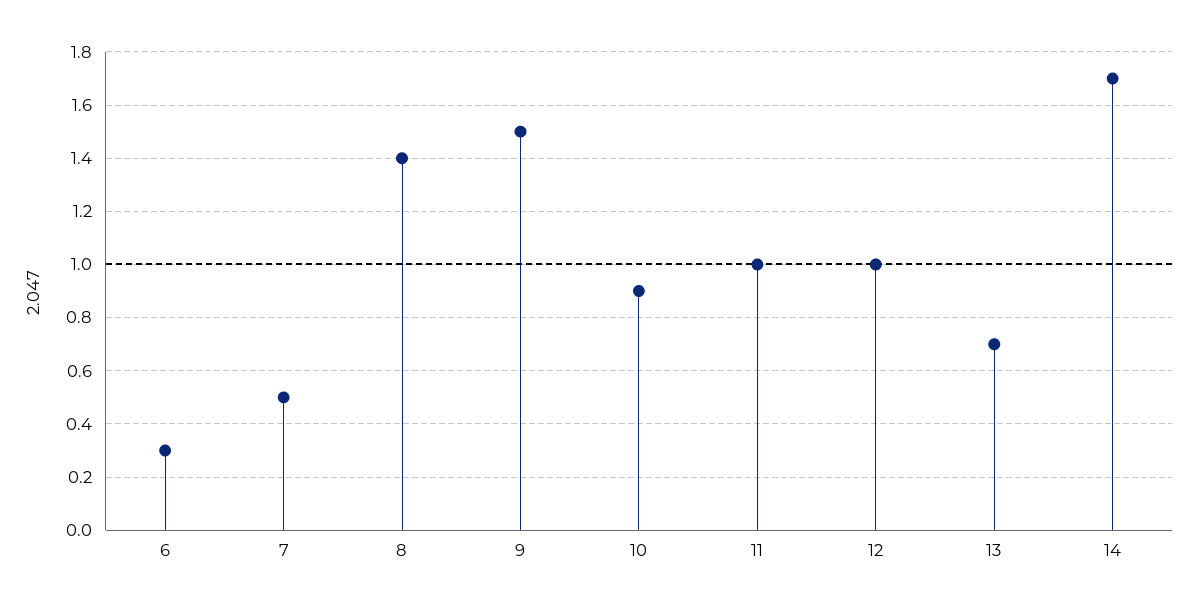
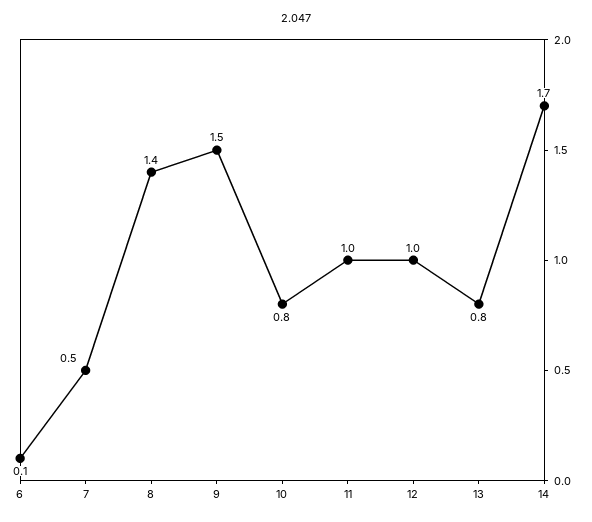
  {
-   "6": 0.3,
+   "6": 0.1,
    "7": 0.5,
    "8": 1.4,
    "9": 1.5,
-   "10": 0.9,
+   "10": 0.8,
    "11": 1,
    "12": 1,
-   "13": 0.7,
+   "13": 0.8,
    "14": 1.7
  }

